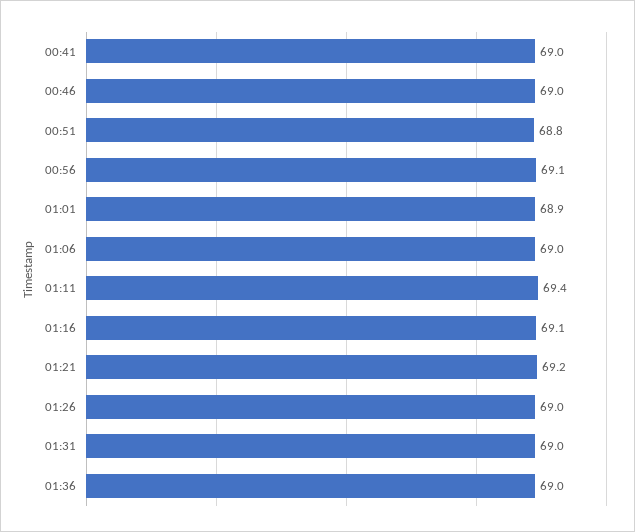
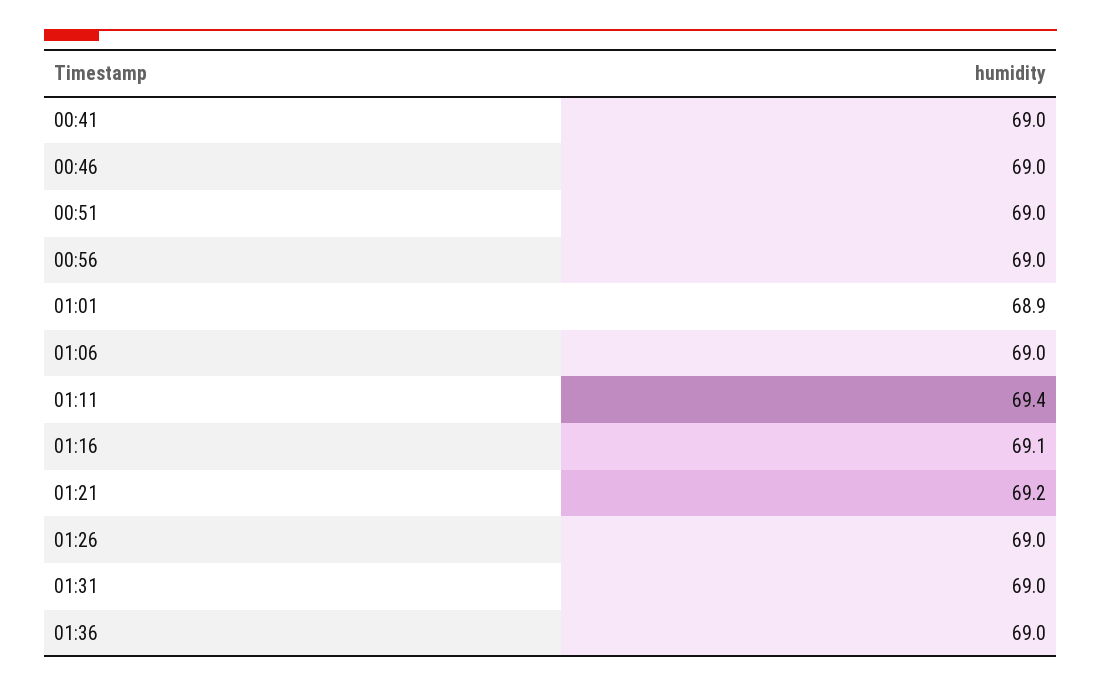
  {
    "00:41": 69,
    "00:46": 69,
-   "00:51": 68.8,
+   "00:51": 69,
-   "00:56": 69.1,
+   "00:56": 69,
    "01:01": 68.9,
    "01:06": 69,
    "01:11": 69.4,
    "01:16": 69.1,
    "01:21": 69.2,
    "01:26": 69,
    "01:31": 69,
    "01:36": 69
  }

